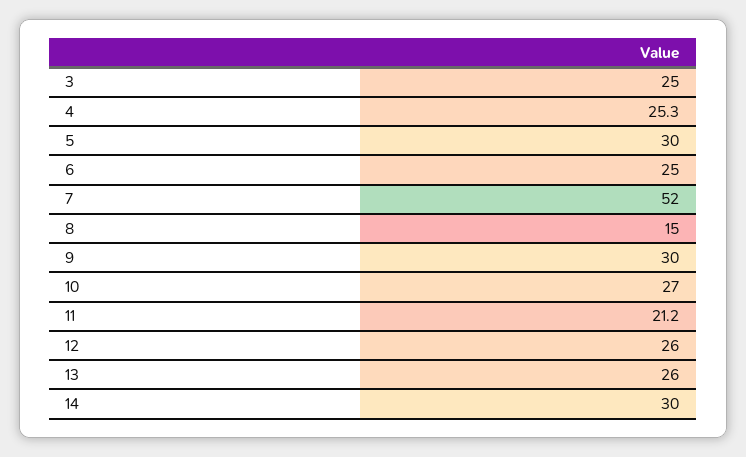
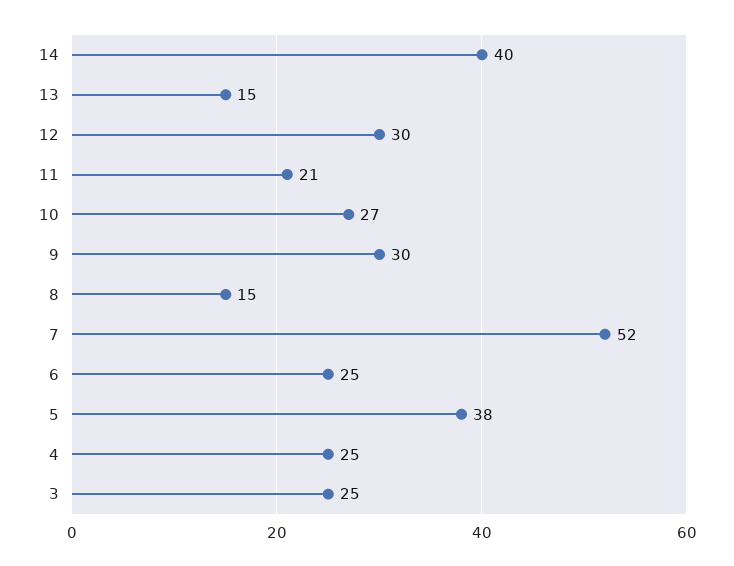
  {
    "3": 25,
    "4": 25.3,
-   "5": 30,
+   "5": 38,
    "6": 25,
    "7": 52,
    "8": 15,
    "9": 30,
    "10": 27,
    "11": 21.2,
-   "12": 26,
+   "12": 30,
-   "13": 26,
+   "13": 15,
-   "14": 30
+   "14": 40
  }

